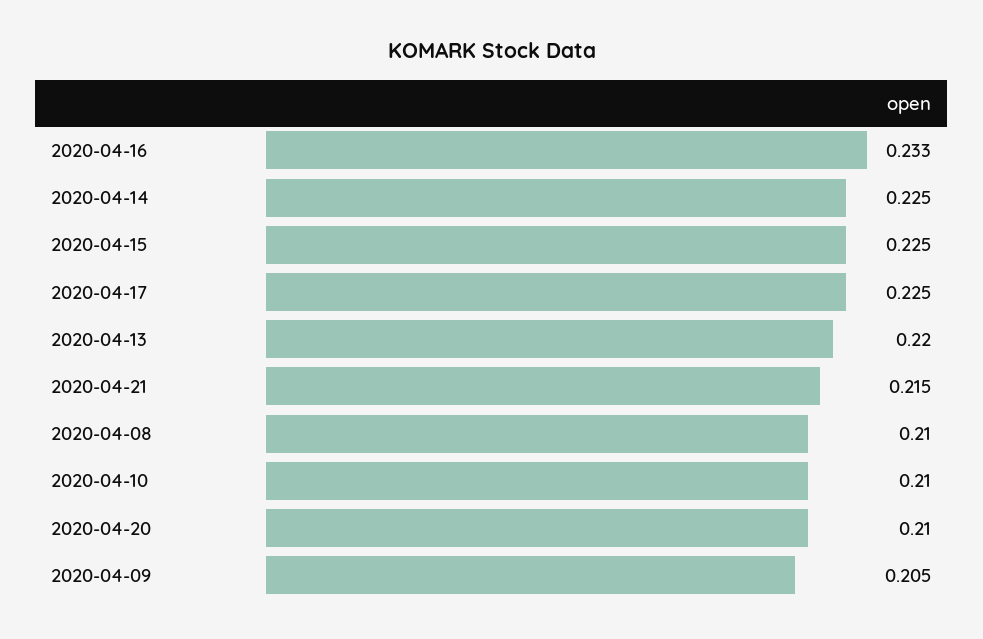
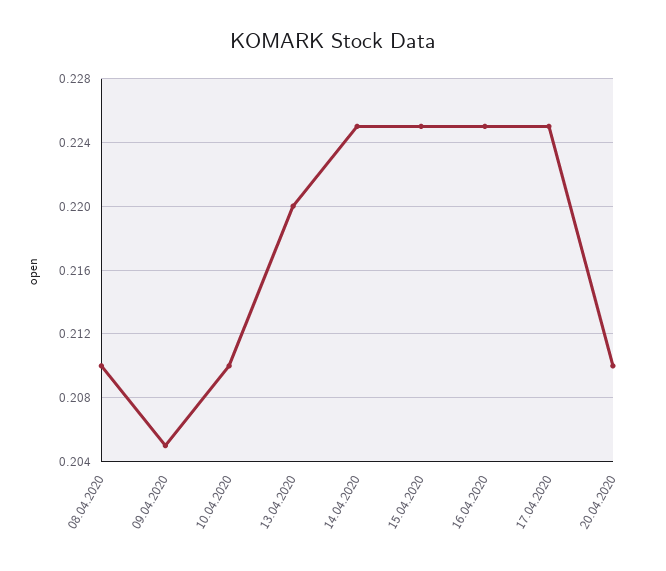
  {
-   "2020-04-16": 0.233,
+   "2020-04-16": 0.225,
    "2020-04-14": 0.225,
    "2020-04-15": 0.225,
    "2020-04-17": 0.225,
    "2020-04-13": 0.22,
-   "2020-04-21": 0.215,
    "2020-04-08": 0.21,
    "2020-04-10": 0.21,
    "2020-04-20": 0.21,
    "2020-04-09": 0.205
  }

